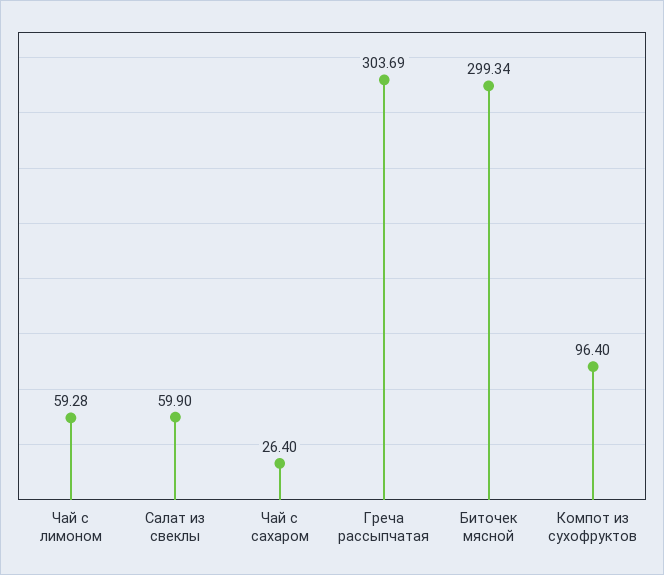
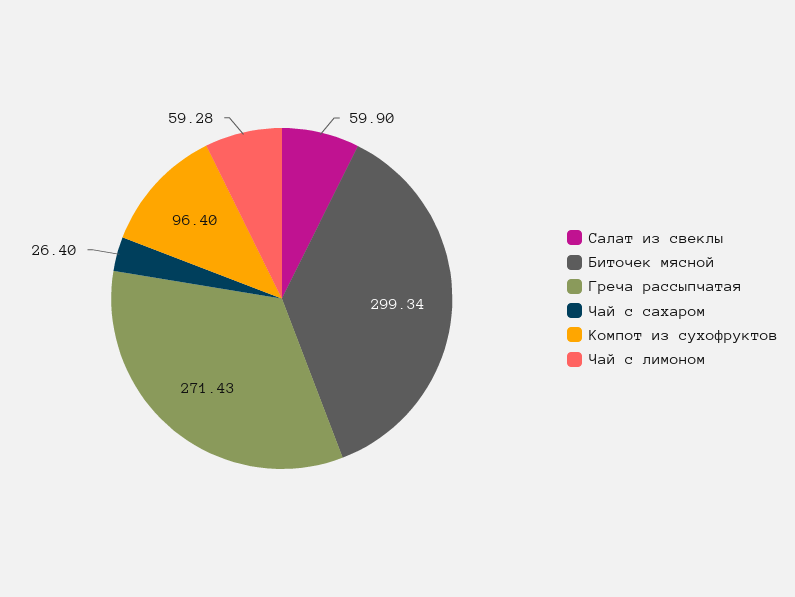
  {
    "Чай с лимоном": 59.28,
    "Салат из свеклы": 59.9,
    "Чай с сахаром": 26.4,
-   "Греча рассыпчатая": 303.69,
+   "Греча рассыпчатая": 271.43,
    "Биточек мясной": 299.34,
    "Компот из сухофруктов": 96.4
  }

